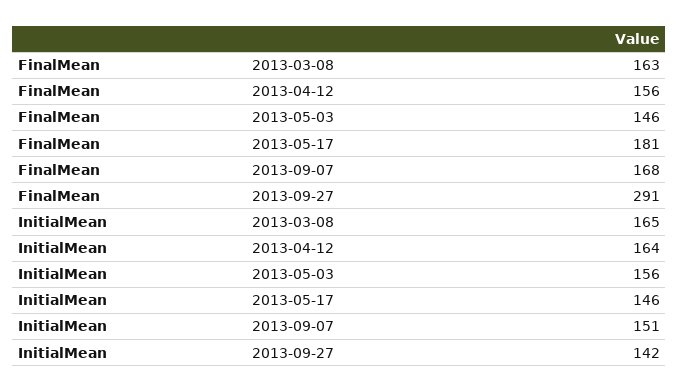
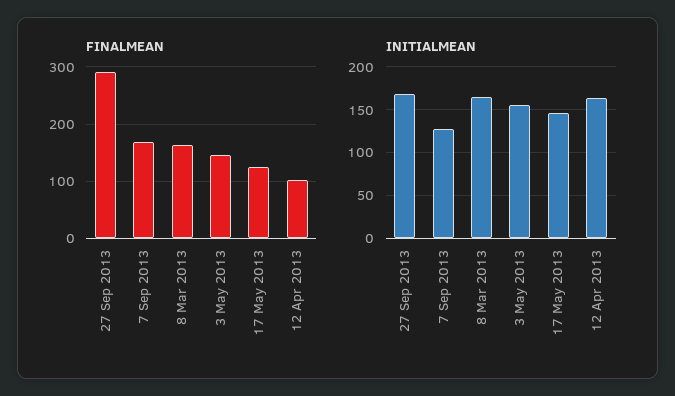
  {
    "FinalMean": {
      "2013-03-08": 163,
-     "2013-04-12": 156,
+     "2013-04-12": 100,
      "2013-05-03": 146,
-     "2013-05-17": 181,
+     "2013-05-17": 120,
      "2013-09-07": 168,
      "2013-09-27": 291
    },
    "InitialMean": {
      "2013-03-08": 165,
      "2013-04-12": 164,
      "2013-05-03": 156,
      "2013-05-17": 146,
-     "2013-09-07": 151,
+     "2013-09-07": 130,
-     "2013-09-27": 142
+     "2013-09-27": 170
    }
  }

